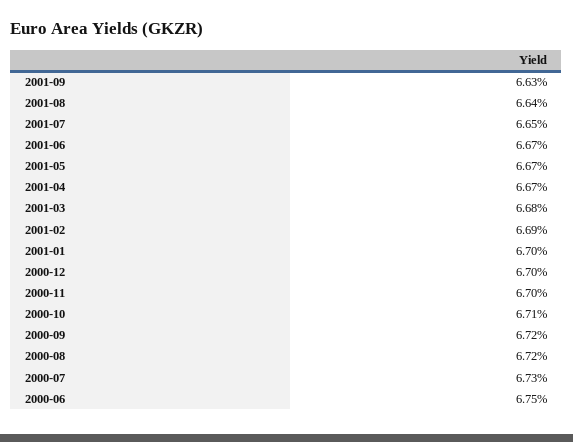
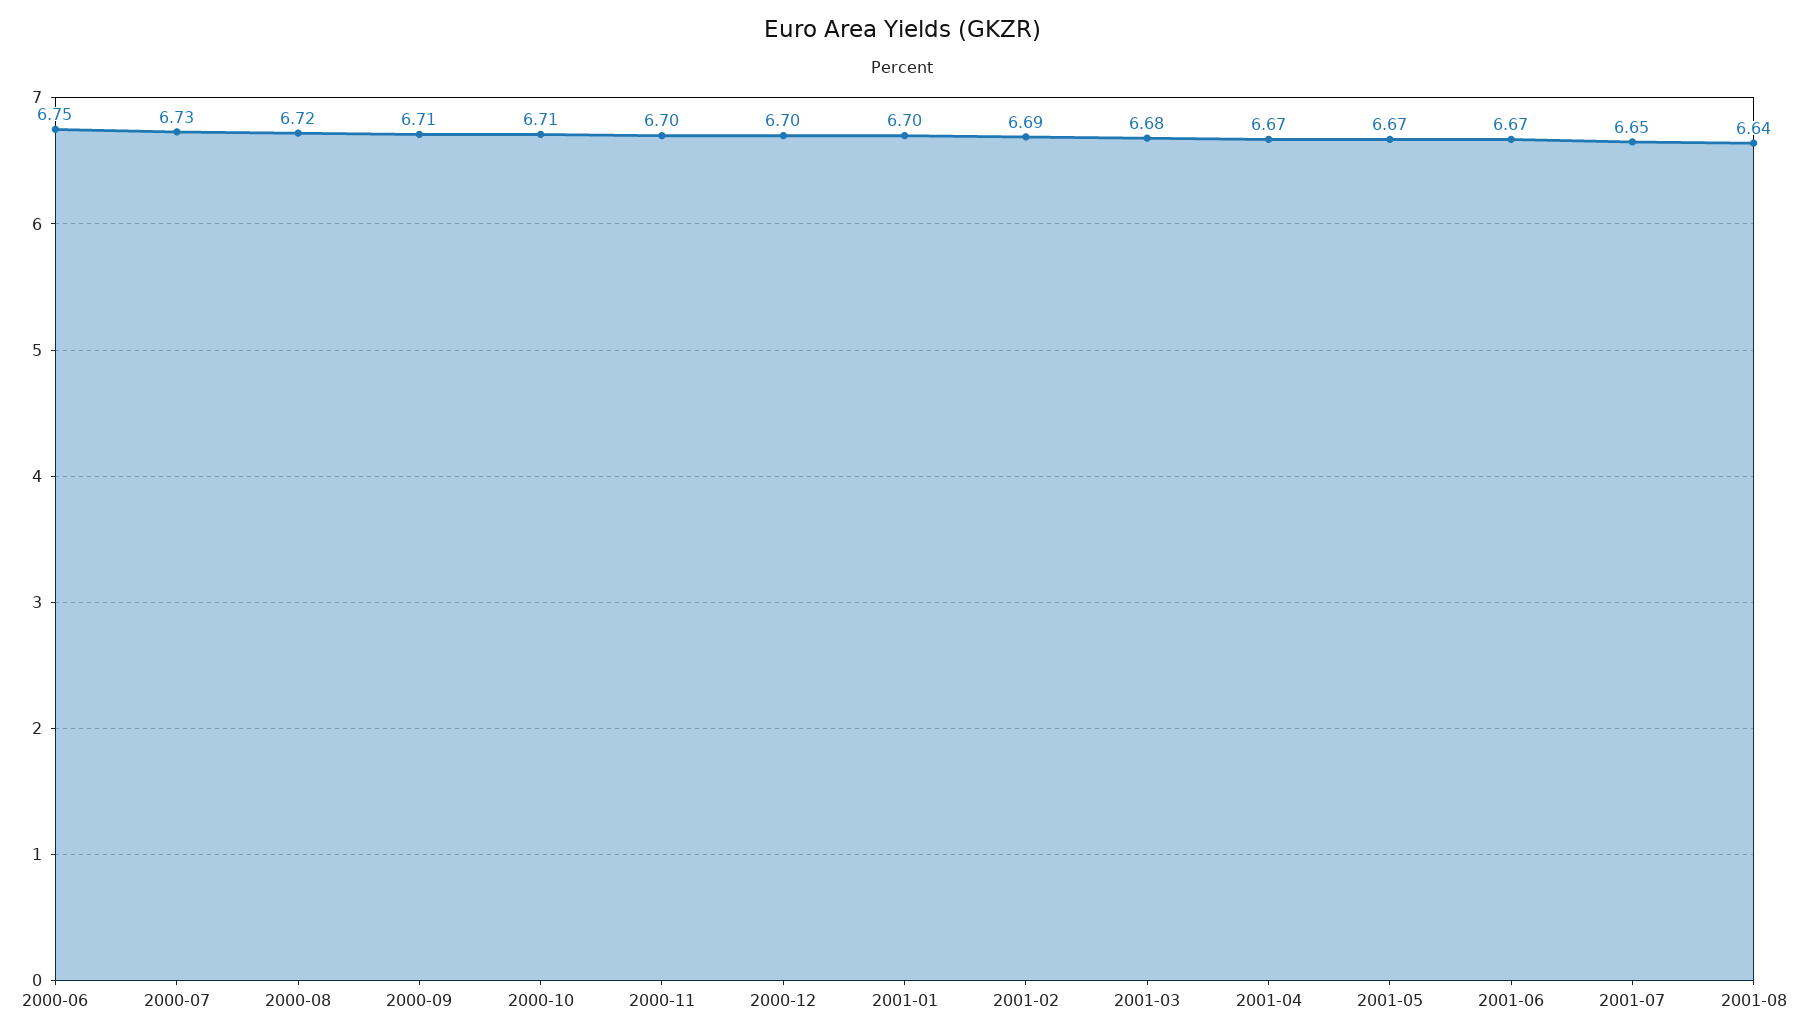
  {
-   "2001-09": 6.63,
    "2001-08": 6.64,
    "2001-07": 6.65,
    "2001-06": 6.67,
    "2001-05": 6.67,
    "2001-04": 6.67,
    "2001-03": 6.68,
    "2001-02": 6.69,
    "2001-01": 6.7,
    "2000-12": 6.7,
    "2000-11": 6.7,
    "2000-10": 6.71,
-   "2000-09": 6.72,
+   "2000-09": 6.71,
    "2000-08": 6.72,
    "2000-07": 6.73,
    "2000-06": 6.75
  }

